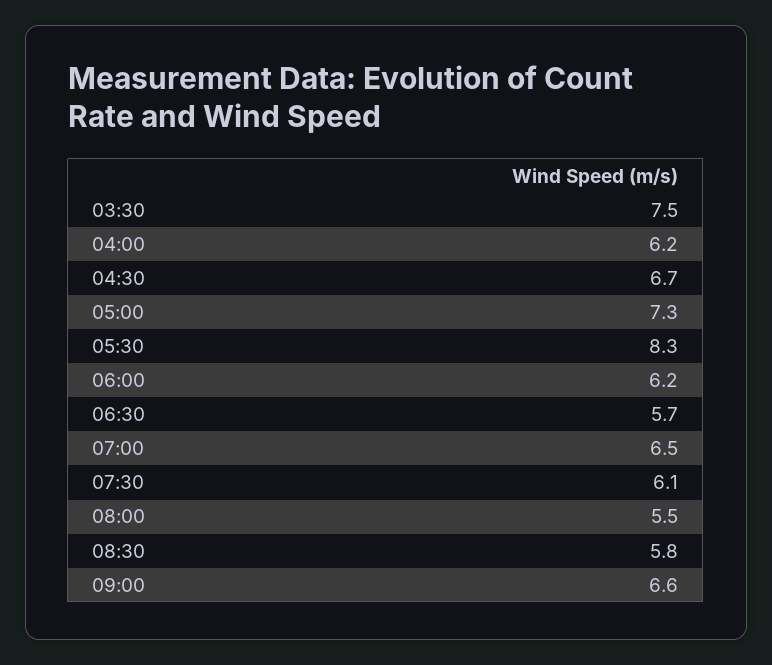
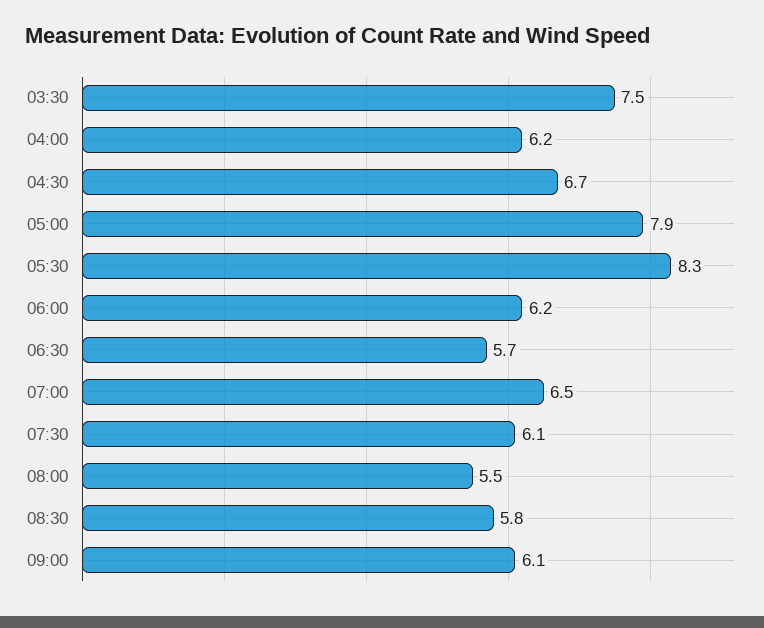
  {
    "03:30": 7.5,
    "04:00": 6.2,
    "04:30": 6.7,
-   "05:00": 7.3,
+   "05:00": 7.9,
    "05:30": 8.3,
    "06:00": 6.2,
    "06:30": 5.7,
    "07:00": 6.5,
    "07:30": 6.1,
    "08:00": 5.5,
    "08:30": 5.8,
-   "09:00": 6.6
+   "09:00": 6.1
  }

